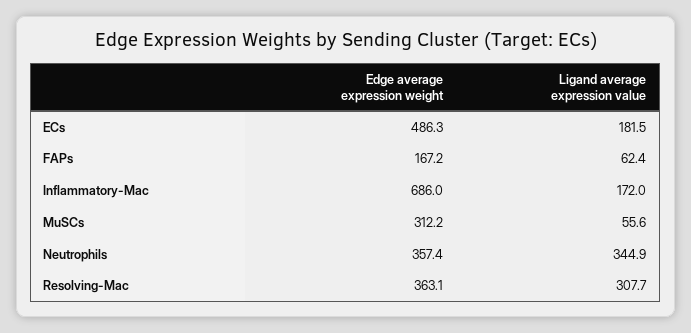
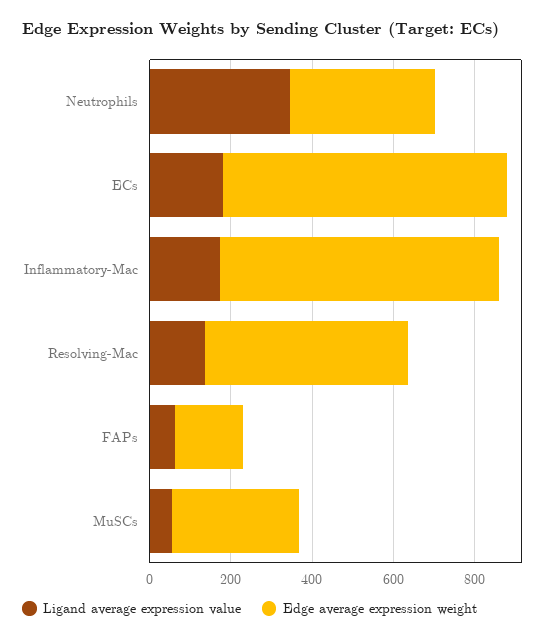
  {
    "Edge average expression weight": {
-     "ECs": 486.3,
+     "ECs": 700,
      "FAPs": 167.2,
      "Inflammatory-Mac": 686,
      "MuSCs": 312.2,
      "Neutrophils": 357.4,
-     "Resolving-Mac": 363.1
+     "Resolving-Mac": 500
    },
    "Ligand average expression value": {
      "ECs": 181.5,
      "FAPs": 62.4,
      "Inflammatory-Mac": 172,
      "MuSCs": 55.6,
      "Neutrophils": 344.9,
-     "Resolving-Mac": 307.7
+     "Resolving-Mac": 150
    }
  }

